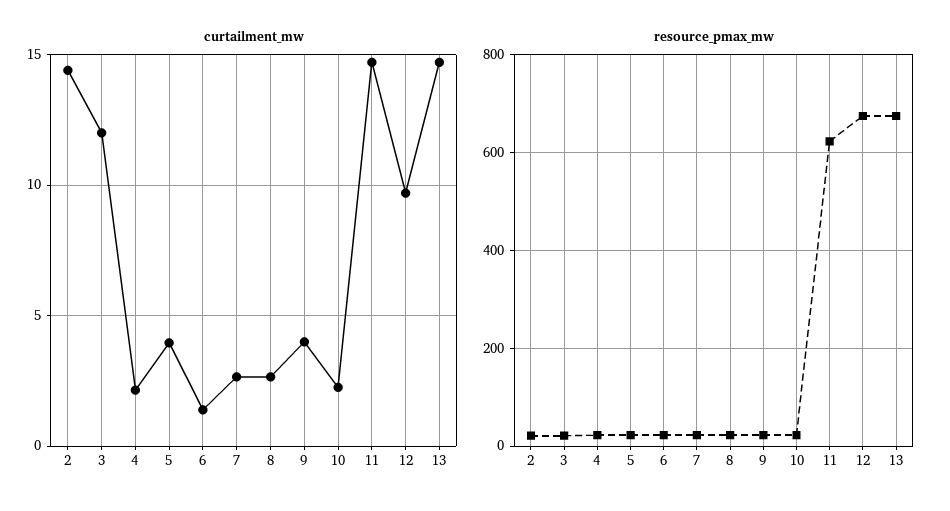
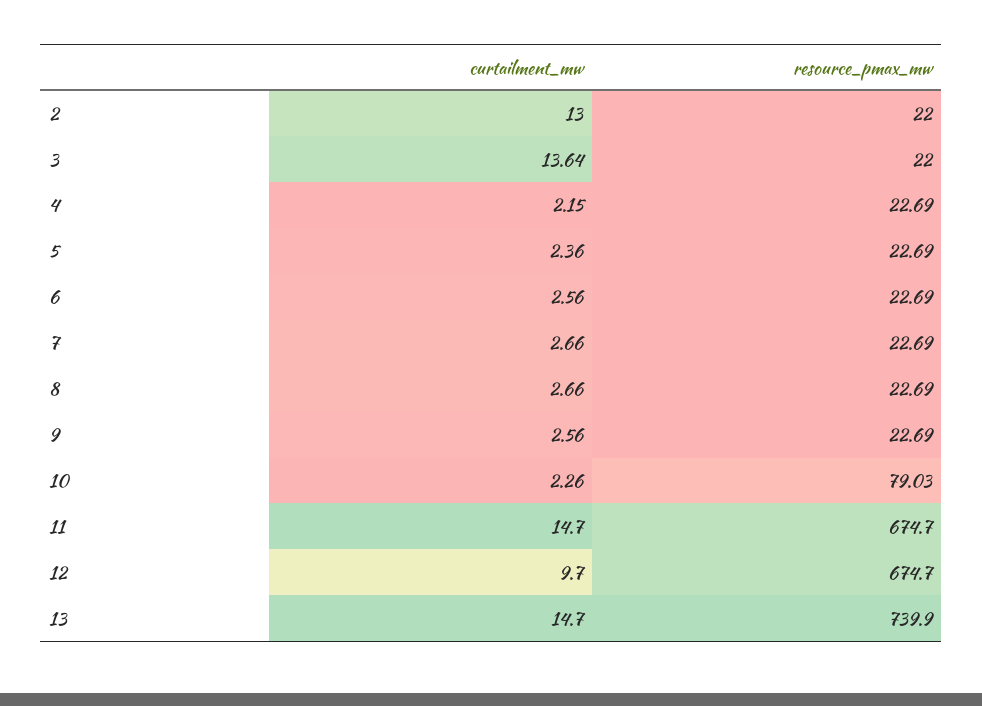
  {
    "curtailment_mw": {
-     "2": 14.5,
+     "2": 13,
-     "3": 12,
+     "3": 13.64,
      "4": 2.15,
-     "5": 4,
+     "5": 2.36,
-     "6": 1.5,
+     "6": 2.56,
      "7": 2.66,
      "8": 2.66,
-     "9": 4,
+     "9": 2.56,
      "10": 2.26,
      "11": 14.7,
      "12": 9.7,
      "13": 14.7
    },
    "resource_pmax_mw": {
      "2": 22,
      "3": 22,
      "4": 22.69,
      "5": 22.69,
      "6": 22.69,
      "7": 22.69,
      "8": 22.69,
      "9": 22.69,
-     "10": 20,
+     "10": 79.03,
-     "11": 620,
+     "11": 674.7,
      "12": 674.7,
-     "13": 680
+     "13": 739.9
    }
  }

